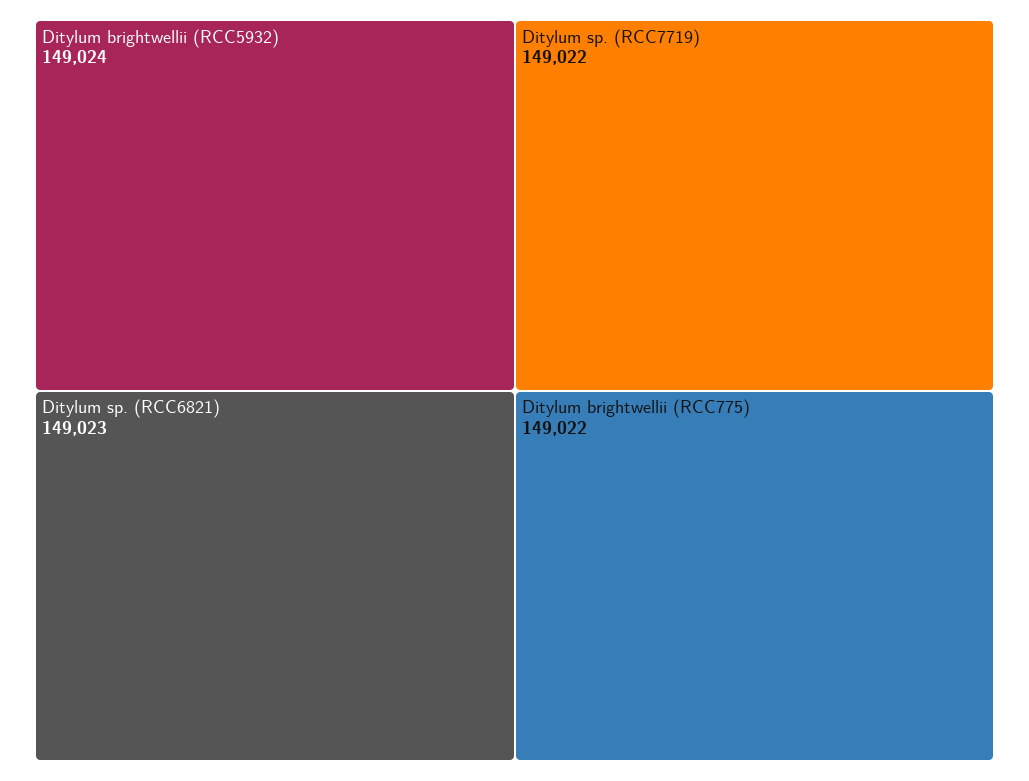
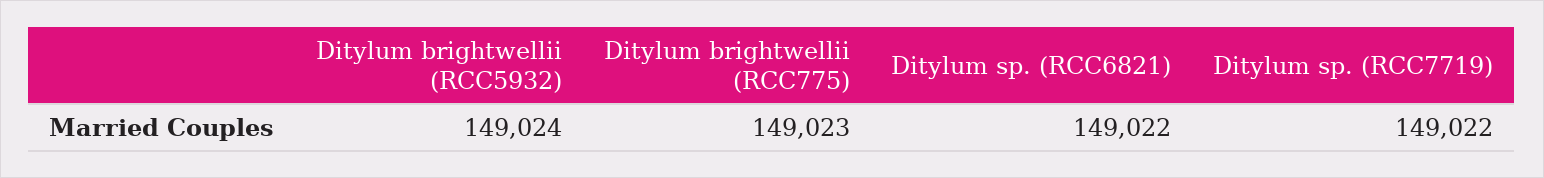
  {
    "Ditylum brightwellii (RCC5932)": 149024,
-   "Ditylum sp. (RCC6821)": 149023,
+   "Ditylum sp. (RCC6821)": 149022,
    "Ditylum sp. (RCC7719)": 149022,
-   "Ditylum brightwellii (RCC775)": 149022
+   "Ditylum brightwellii (RCC775)": 149023
  }

